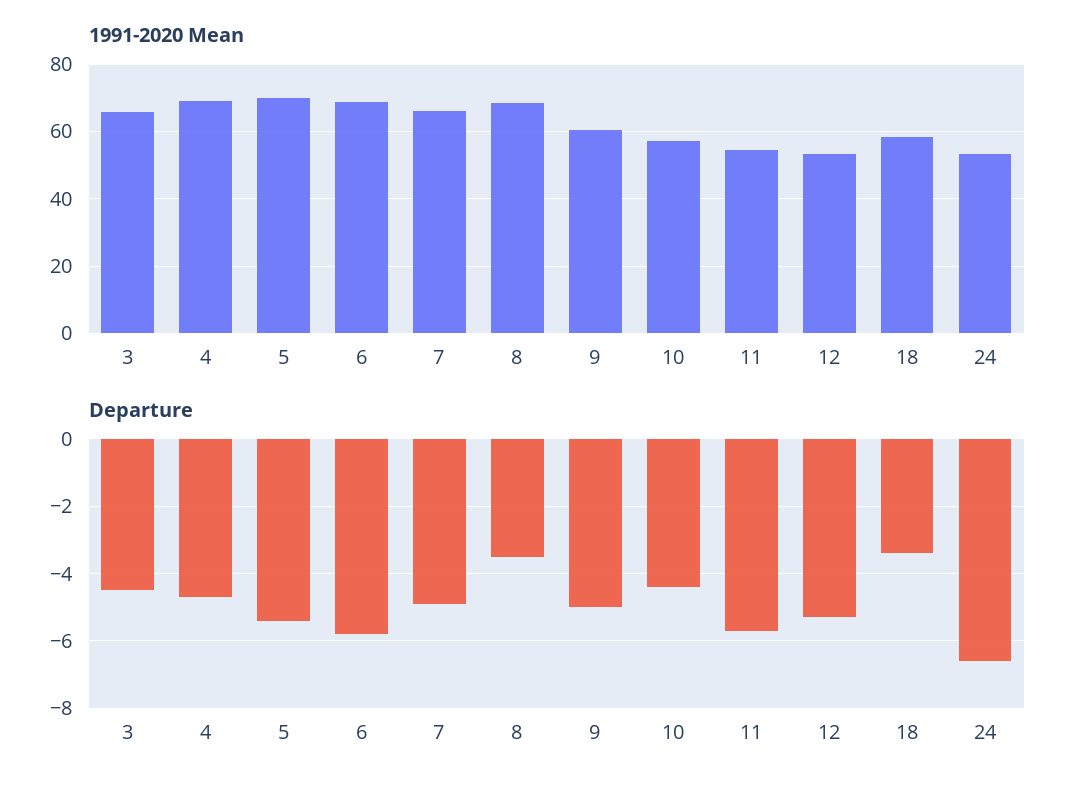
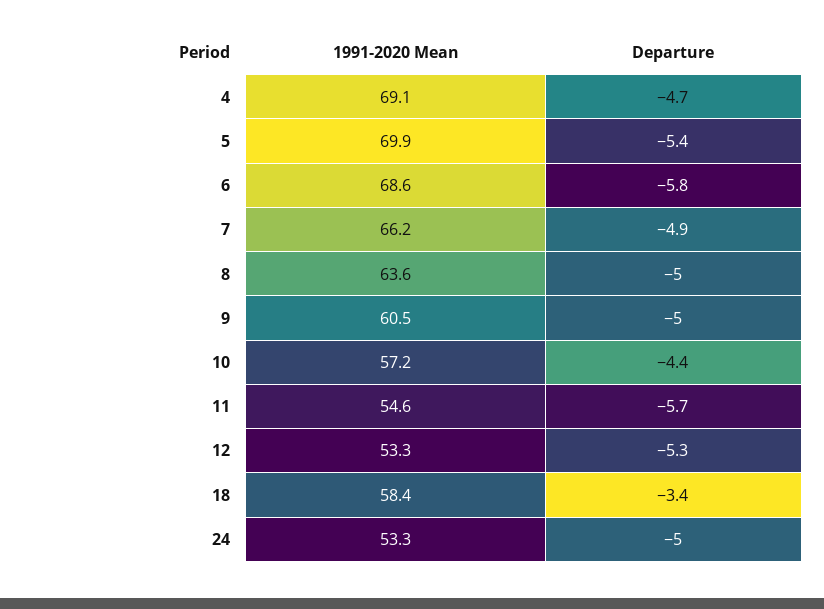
  {
    "1991-2020 Mean": {
-     "3": 66,
      "4": 69.1,
      "5": 69.9,
      "6": 68.6,
      "7": 66.2,
-     "8": 68,
+     "8": 63.6,
      "9": 60.5,
      "10": 57.2,
      "11": 54.6,
      "12": 53.3,
      "18": 58.4,
      "24": 53.3
    },
    "Departure": {
-     "3": -4.5,
      "4": -4.7,
      "5": -5.4,
      "6": -5.8,
      "7": -4.9,
-     "8": -3.5,
+     "8": -5,
      "9": -5,
      "10": -4.4,
      "11": -5.7,
      "12": -5.3,
      "18": -3.4,
-     "24": -6.5
+     "24": -5
    }
  }

